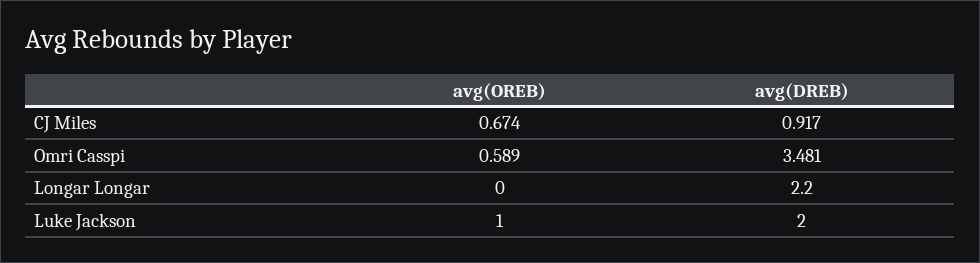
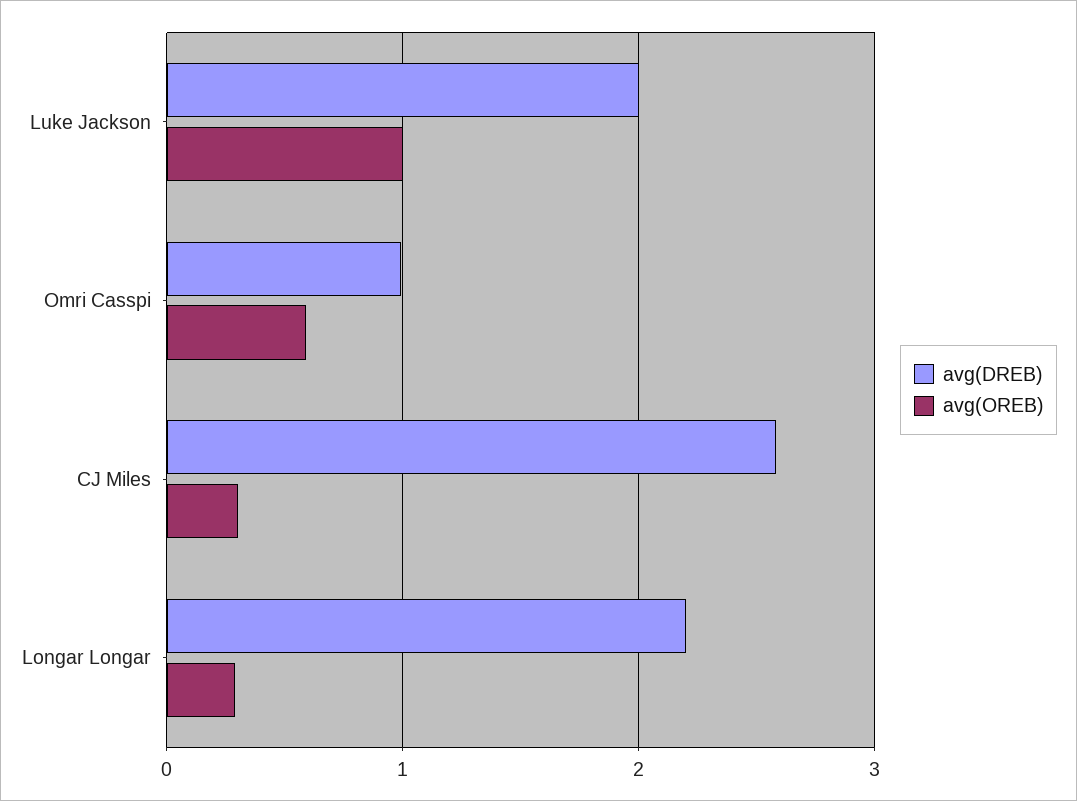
  {
    "avg(OREB)": {
-     "CJ Miles": 0.674,
+     "CJ Miles": 0.3,
      "Omri Casspi": 0.589,
-     "Longar Longar": 0,
+     "Longar Longar": 0.3,
      "Luke Jackson": 1
    },
    "avg(DREB)": {
-     "CJ Miles": 0.917,
+     "CJ Miles": 2.6,
-     "Omri Casspi": 3.481,
+     "Omri Casspi": 1,
      "Longar Longar": 2.2,
      "Luke Jackson": 2
    }
  }

